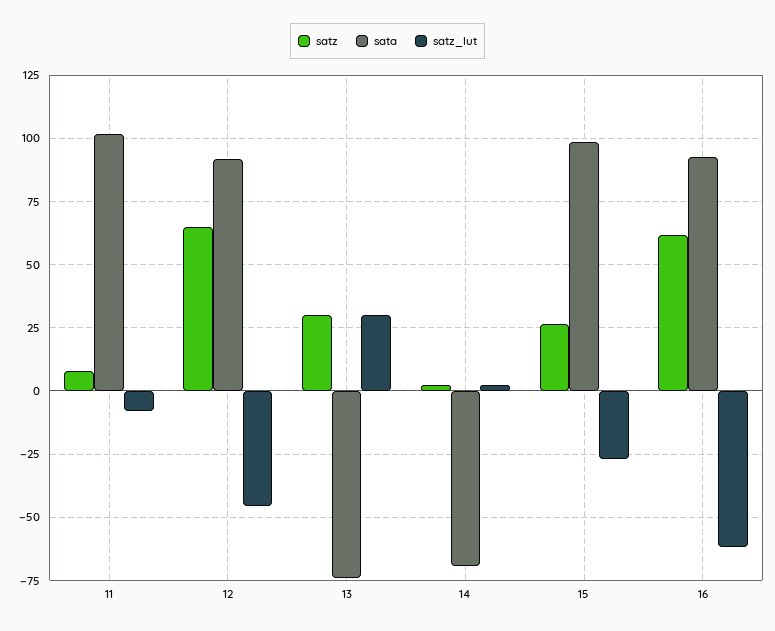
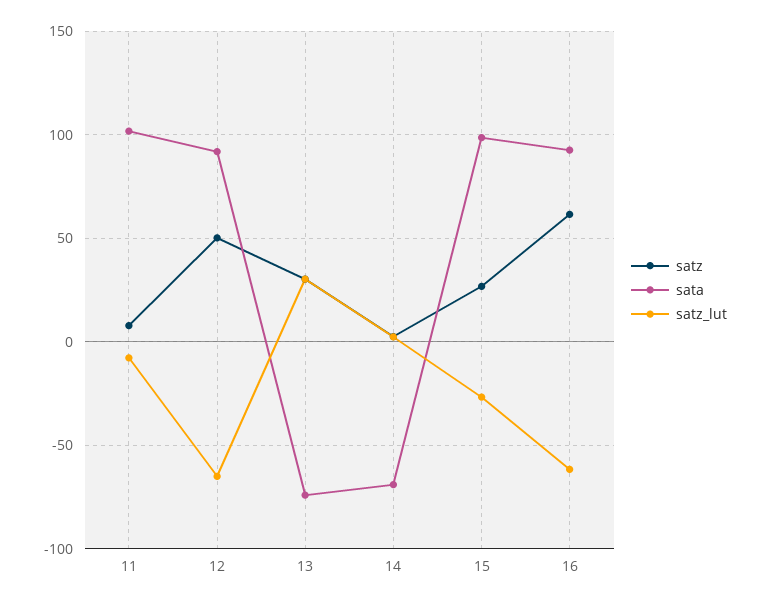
  {
    "satz": {
      "11": 7.5,
-     "12": 65,
+     "12": 50,
      "13": 30,
      "14": 2.5,
      "15": 27.5,
      "16": 62.5
    },
    "sata": {
      "11": 102.5,
      "12": 92.5,
      "13": -75,
      "14": -70,
      "15": 97.5,
      "16": 92.5
    },
    "satz_lut": {
      "11": -7.5,
-     "12": -45,
+     "12": -65,
      "13": 30,
      "14": 2.5,
      "15": -27.5,
      "16": -62.5
    }
  }

